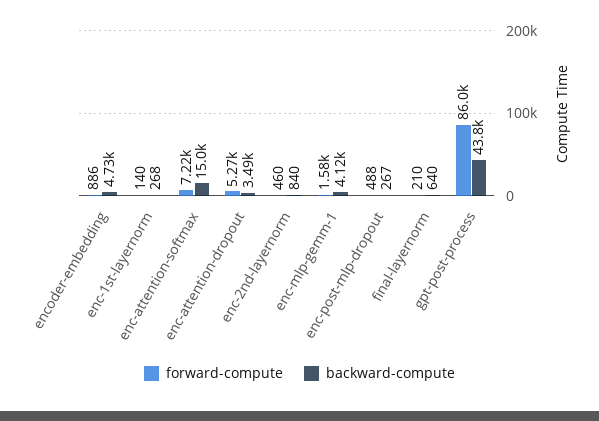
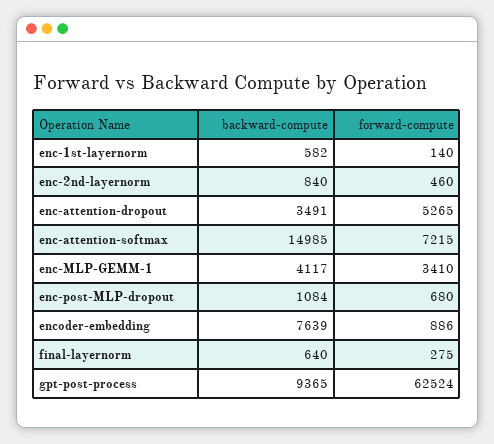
  {
    "forward-compute": {
      "encoder-embedding": 886,
      "enc-1st-layernorm": 140,
      "enc-attention-softmax": 7215,
      "enc-attention-dropout": 5265,
      "enc-2nd-layernorm": 460,
-     "enc-mlp-gemm-1": 1580,
+     "enc-mlp-gemm-1": 3410,
-     "enc-post-mlp-dropout": 488,
+     "enc-post-mlp-dropout": 680,
-     "final-layernorm": 210,
+     "final-layernorm": 275,
-     "gpt-post-process": 86000
+     "gpt-post-process": 62524
    },
    "backward-compute": {
-     "encoder-embedding": 4730,
+     "encoder-embedding": 7639,
-     "enc-1st-layernorm": 268,
+     "enc-1st-layernorm": 582,
      "enc-attention-softmax": 14985,
      "enc-attention-dropout": 3491,
      "enc-2nd-layernorm": 840,
      "enc-mlp-gemm-1": 4117,
-     "enc-post-mlp-dropout": 267,
+     "enc-post-mlp-dropout": 1084,
      "final-layernorm": 640,
-     "gpt-post-process": 43800
+     "gpt-post-process": 9365
    }
  }

